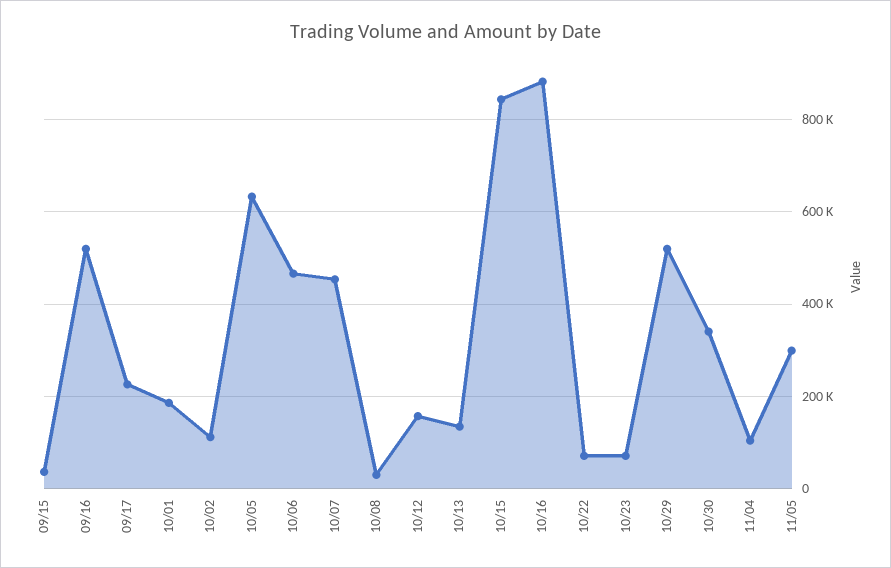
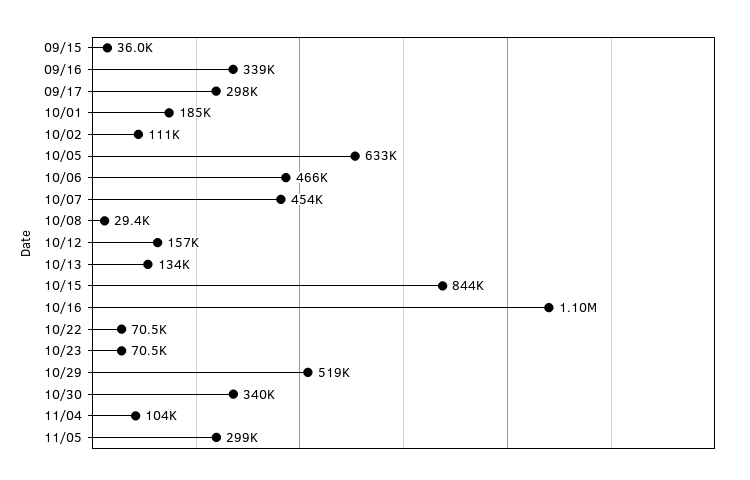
  {
    "09/15": 36000,
-   "09/16": 520000,
+   "09/16": 339000,
-   "09/17": 220000,
+   "09/17": 298000,
    "10/01": 185000,
    "10/02": 111000,
    "10/05": 633000,
    "10/06": 466000,
    "10/07": 454000,
    "10/08": 29400,
    "10/12": 157000,
    "10/13": 134000,
    "10/15": 844000,
-   "10/16": 880000,
+   "10/16": 1100000,
    "10/22": 70500,
    "10/23": 70500,
    "10/29": 519000,
    "10/30": 340000,
    "11/04": 104000,
    "11/05": 299000
  }

